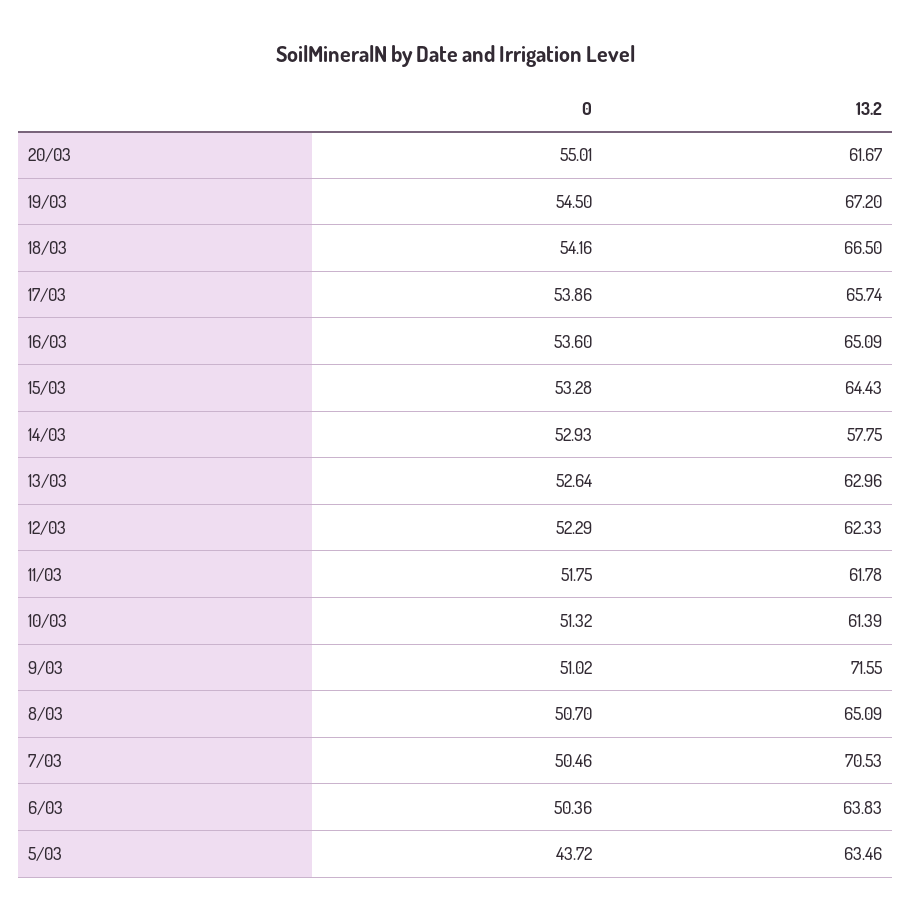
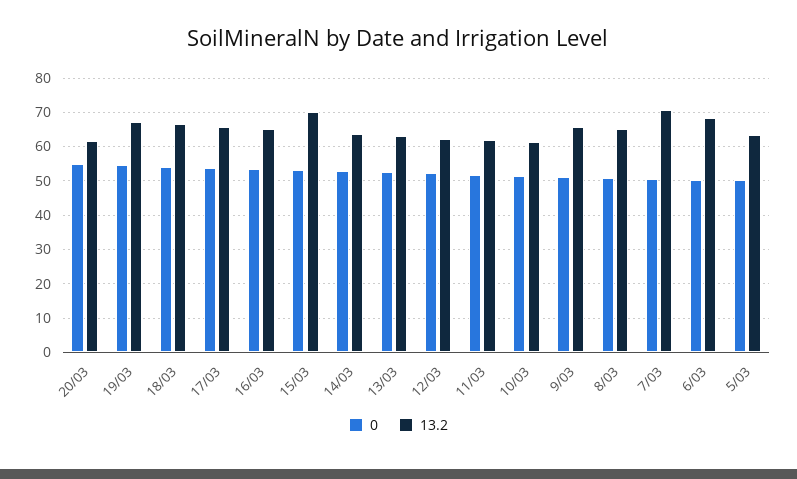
  {
    "0": {
      "20/03": 55.01,
      "19/03": 54.5,
      "18/03": 54.16,
      "17/03": 53.86,
      "16/03": 53.6,
      "15/03": 53.28,
      "14/03": 52.93,
      "13/03": 52.64,
      "12/03": 52.29,
      "11/03": 51.75,
      "10/03": 51.32,
      "9/03": 51.02,
      "8/03": 50.7,
      "7/03": 50.46,
      "6/03": 50.36,
-     "5/03": 43.72
+     "5/03": 50
    },
    "13.2": {
      "20/03": 61.67,
      "19/03": 67.2,
      "18/03": 66.5,
      "17/03": 65.74,
      "16/03": 65.09,
-     "15/03": 64.43,
+     "15/03": 70,
-     "14/03": 57.75,
+     "14/03": 64,
      "13/03": 62.96,
      "12/03": 62.33,
      "11/03": 61.78,
      "10/03": 61.39,
-     "9/03": 71.55,
+     "9/03": 66,
      "8/03": 65.09,
      "7/03": 70.53,
-     "6/03": 63.83,
+     "6/03": 68,
      "5/03": 63.46
    }
  }

